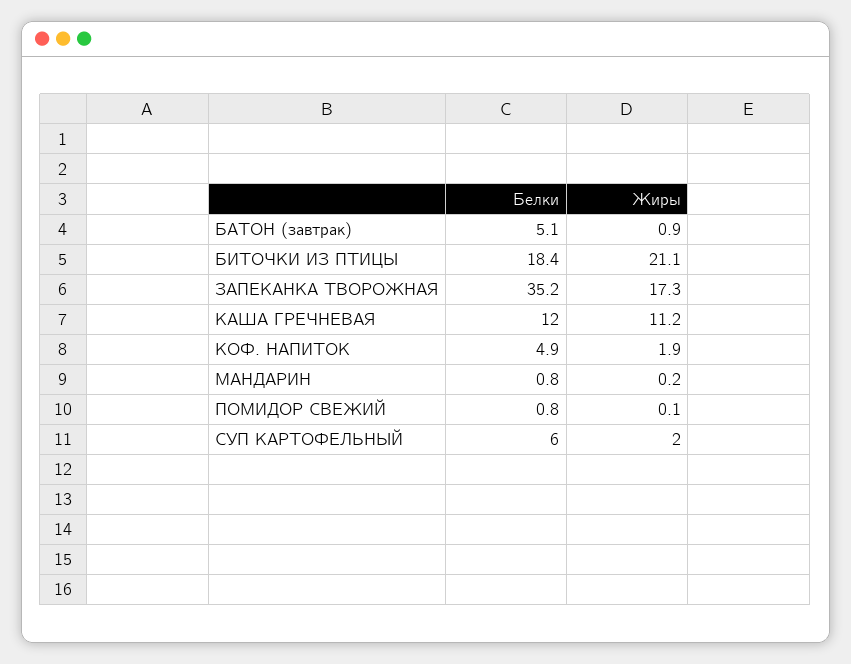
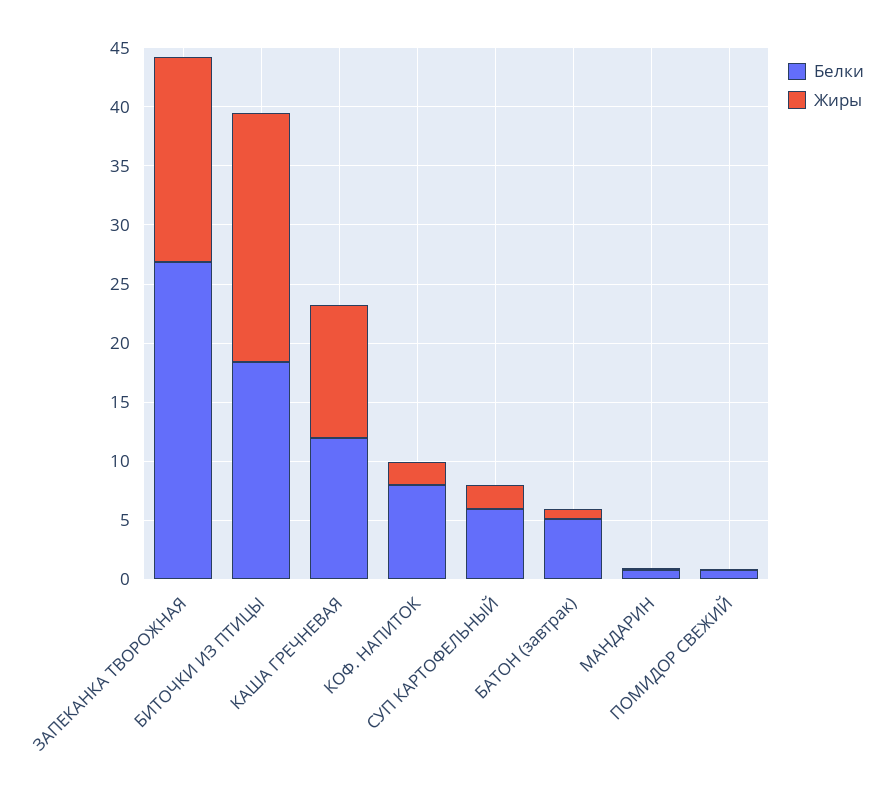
  {
    "Белки": {
      "БАТОН (завтрак)": 5.1,
      "БИТОЧКИ ИЗ ПТИЦЫ": 18.4,
-     "ЗАПЕКАНКА ТВОРОЖНАЯ": 35.2,
+     "ЗАПЕКАНКА ТВОРОЖНАЯ": 27,
      "КАША ГРЕЧНЕВАЯ": 12,
-     "КОФ. НАПИТОК": 4.9,
+     "КОФ. НАПИТОК": 8,
      "МАНДАРИН": 0.8,
      "ПОМИДОР СВЕЖИЙ": 0.8,
      "СУП КАРТОФЕЛЬНЫЙ": 6
    },
    "Жиры": {
      "БАТОН (завтрак)": 0.9,
      "БИТОЧКИ ИЗ ПТИЦЫ": 21.1,
      "ЗАПЕКАНКА ТВОРОЖНАЯ": 17.3,
      "КАША ГРЕЧНЕВАЯ": 11.2,
      "КОФ. НАПИТОК": 1.9,
      "МАНДАРИН": 0.2,
      "ПОМИДОР СВЕЖИЙ": 0.1,
      "СУП КАРТОФЕЛЬНЫЙ": 2
    }
  }

